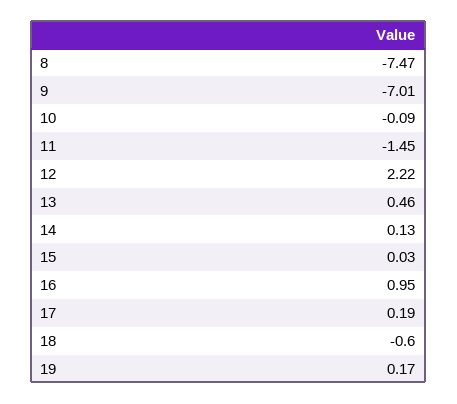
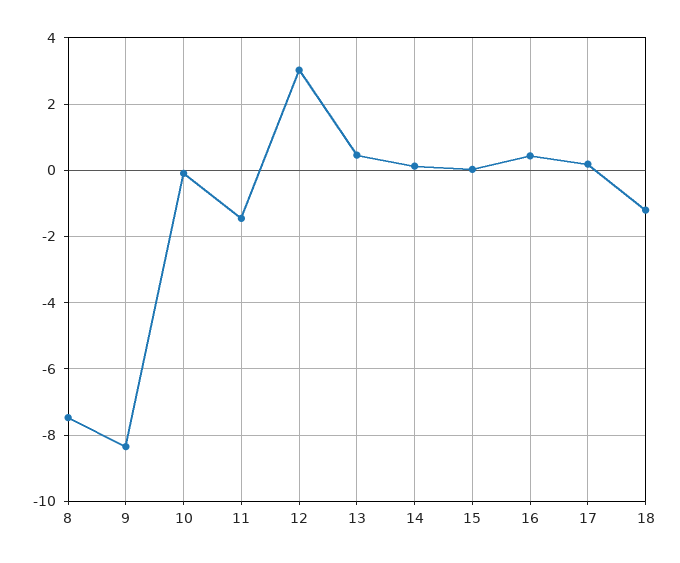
  {
    "8": -7.47,
-   "9": -7.01,
+   "9": -8.4,
    "10": -0.09,
    "11": -1.45,
-   "12": 2.22,
+   "12": 3,
    "13": 0.46,
    "14": 0.13,
    "15": 0.03,
-   "16": 0.95,
+   "16": 0.4,
    "17": 0.19,
-   "18": -0.6,
+   "18": -1.2
-   "19": 0.17
  }

